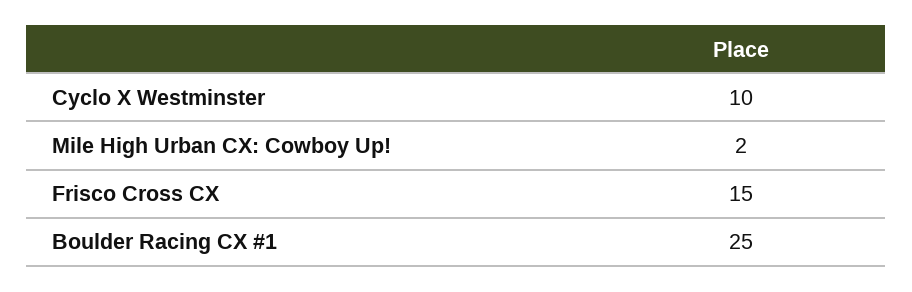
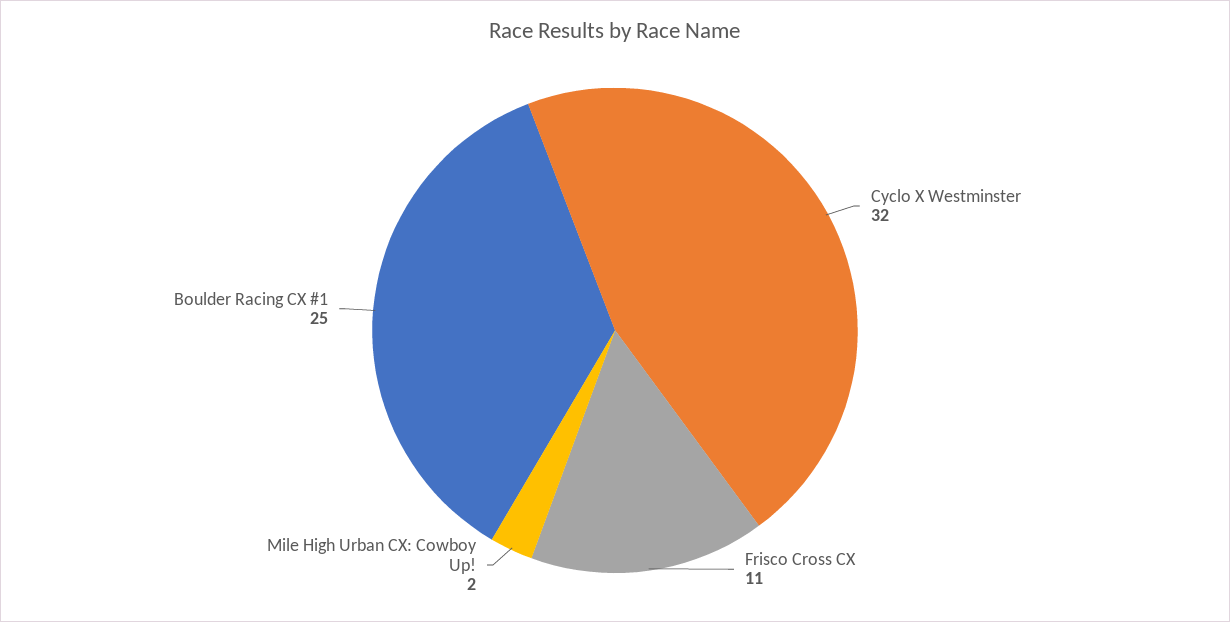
  {
-   "Cyclo X Westminster": 10,
+   "Cyclo X Westminster": 32,
    "Mile High Urban CX: Cowboy Up!": 2,
-   "Frisco Cross CX": 15,
+   "Frisco Cross CX": 11,
    "Boulder Racing CX #1": 25
  }

